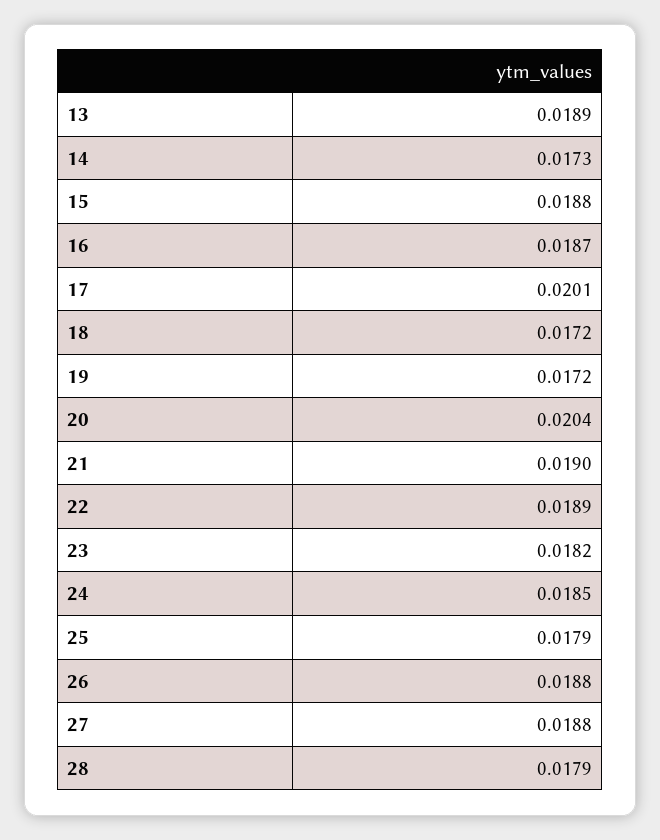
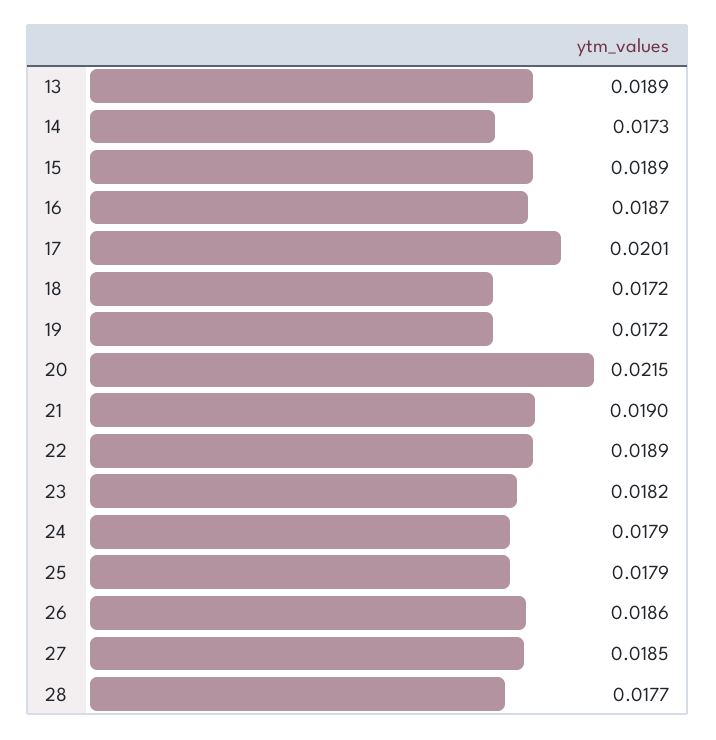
  {
    "13": 0.0189,
    "14": 0.0173,
-   "15": 0.0188,
+   "15": 0.0189,
    "16": 0.0187,
    "17": 0.0201,
    "18": 0.0172,
    "19": 0.0172,
-   "20": 0.0204,
+   "20": 0.0215,
    "21": 0.019,
    "22": 0.0189,
    "23": 0.0182,
-   "24": 0.0185,
+   "24": 0.0179,
    "25": 0.0179,
-   "26": 0.0188,
+   "26": 0.0186,
-   "27": 0.0188,
+   "27": 0.0185,
-   "28": 0.0179
+   "28": 0.0177
  }

